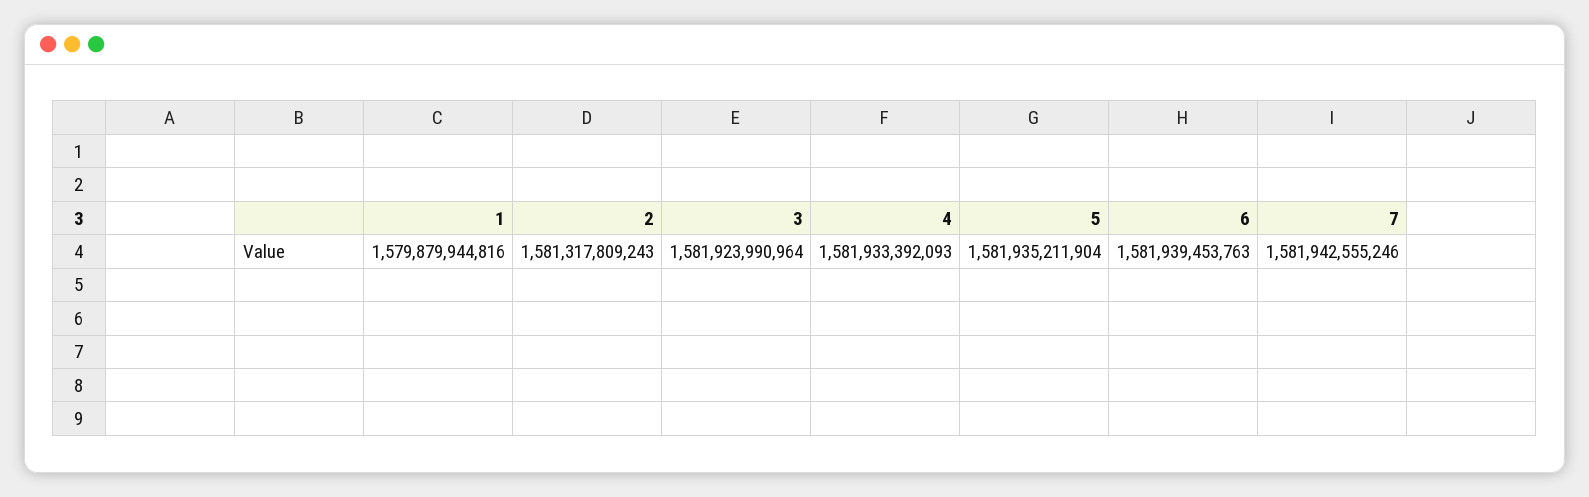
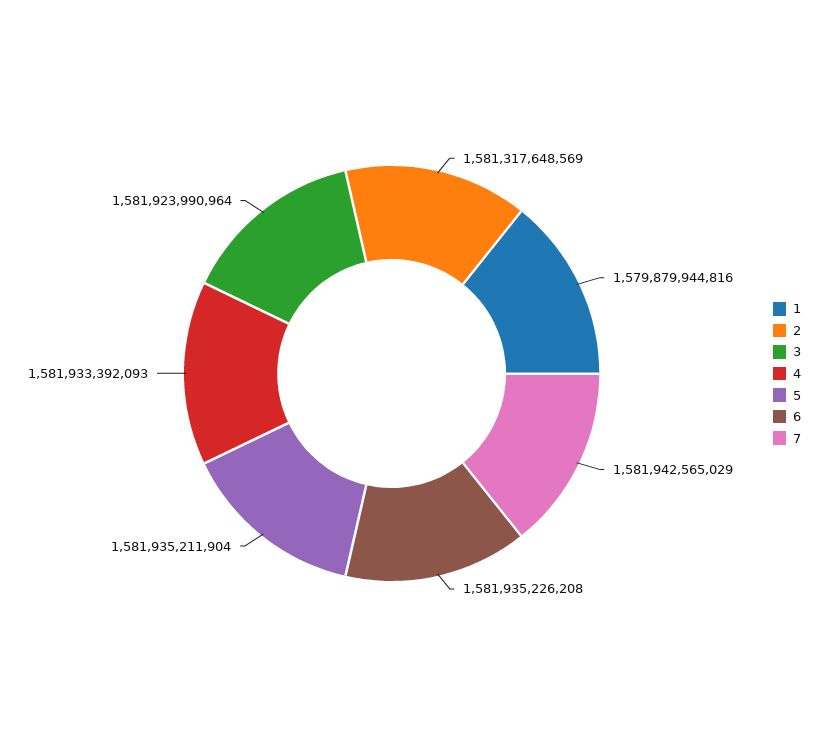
  {
    "1": 1579879944816,
-   "2": 1581317809243,
+   "2": 1581317648569,
    "3": 1581923990964,
    "4": 1581933392093,
    "5": 1581935211904,
-   "6": 1581939453763,
+   "6": 1581935226208,
-   "7": 1581942555246
+   "7": 1581942565029
  }

